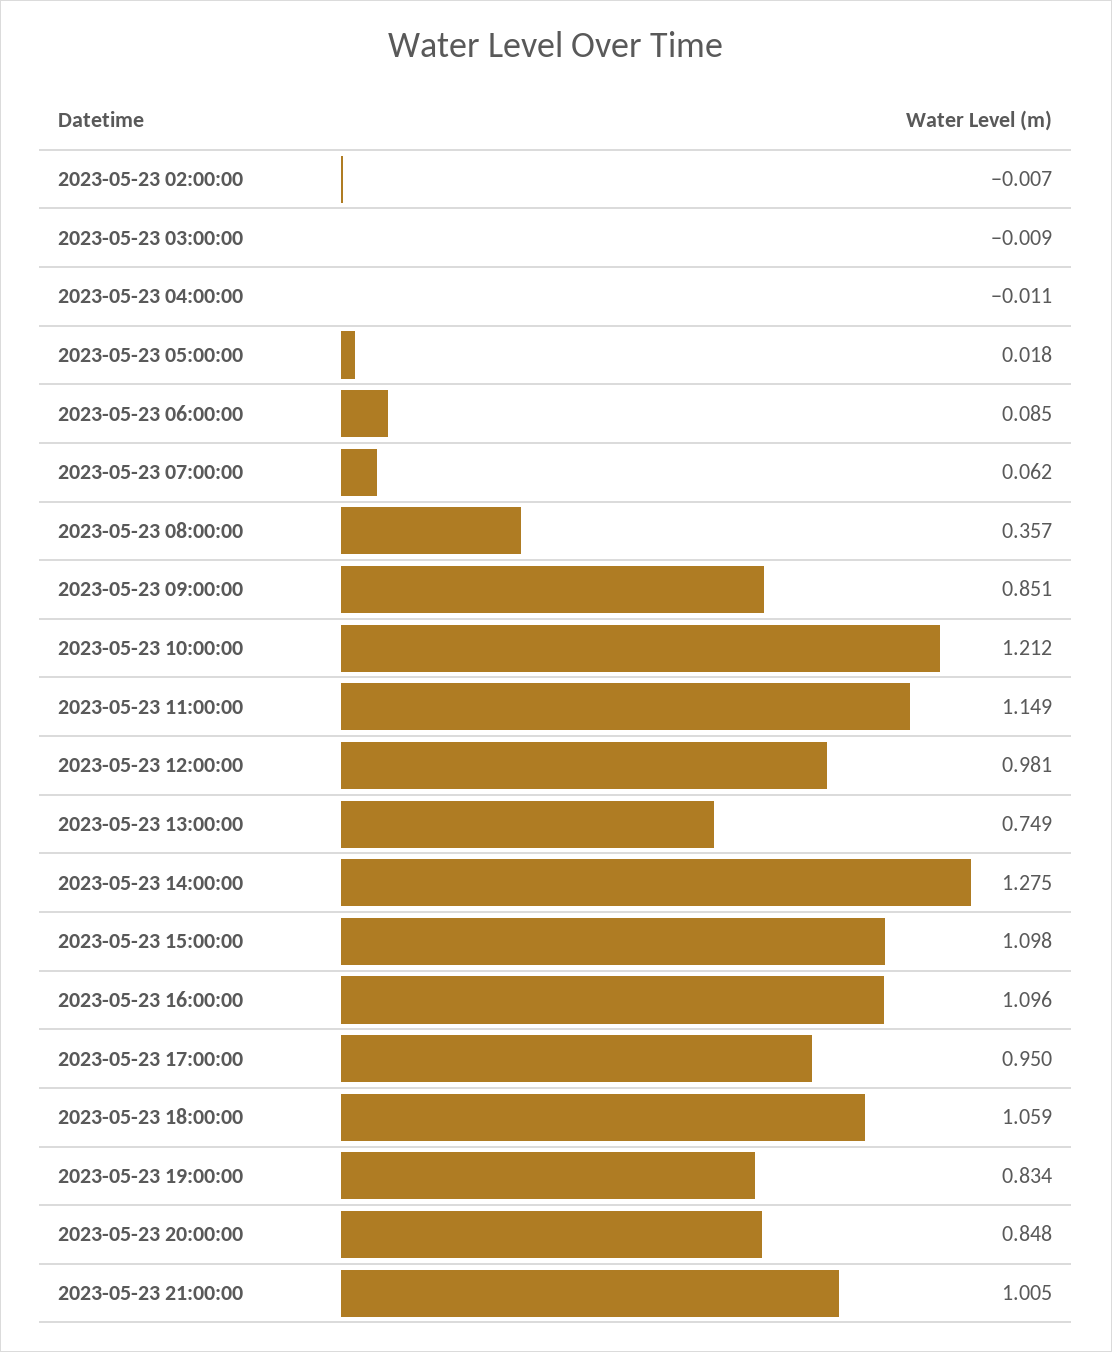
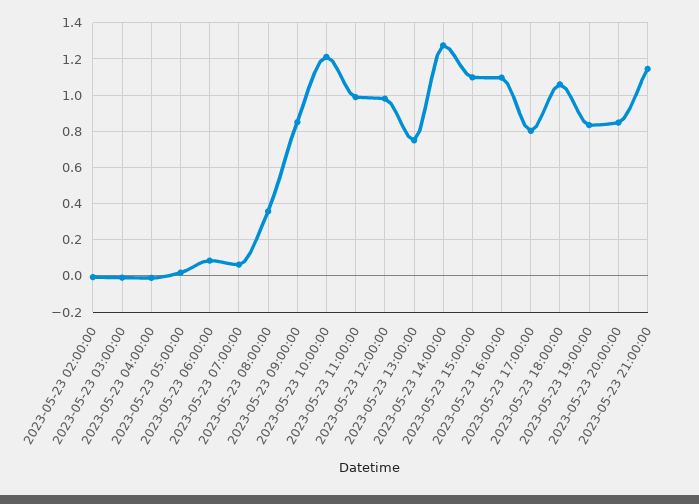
  {
    "2023-05-23 02:00:00": -0.007,
    "2023-05-23 03:00:00": -0.009,
    "2023-05-23 04:00:00": -0.011,
    "2023-05-23 05:00:00": 0.018,
    "2023-05-23 06:00:00": 0.085,
    "2023-05-23 07:00:00": 0.062,
    "2023-05-23 08:00:00": 0.357,
    "2023-05-23 09:00:00": 0.851,
    "2023-05-23 10:00:00": 1.212,
-   "2023-05-23 11:00:00": 1.149,
+   "2023-05-23 11:00:00": 1,
    "2023-05-23 12:00:00": 0.981,
    "2023-05-23 13:00:00": 0.749,
    "2023-05-23 14:00:00": 1.275,
    "2023-05-23 15:00:00": 1.098,
    "2023-05-23 16:00:00": 1.096,
-   "2023-05-23 17:00:00": 0.95,
+   "2023-05-23 17:00:00": 0.8,
    "2023-05-23 18:00:00": 1.059,
    "2023-05-23 19:00:00": 0.834,
    "2023-05-23 20:00:00": 0.848,
-   "2023-05-23 21:00:00": 1.005
+   "2023-05-23 21:00:00": 1.15
  }

